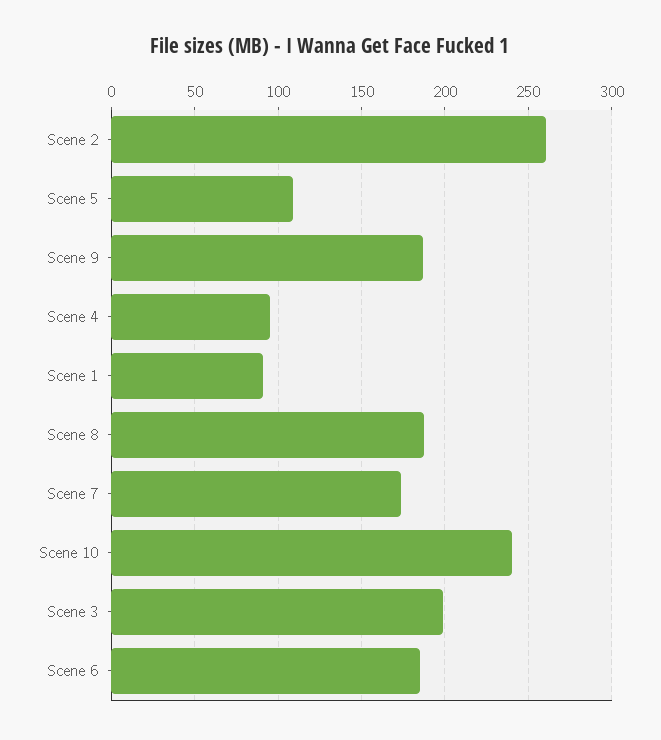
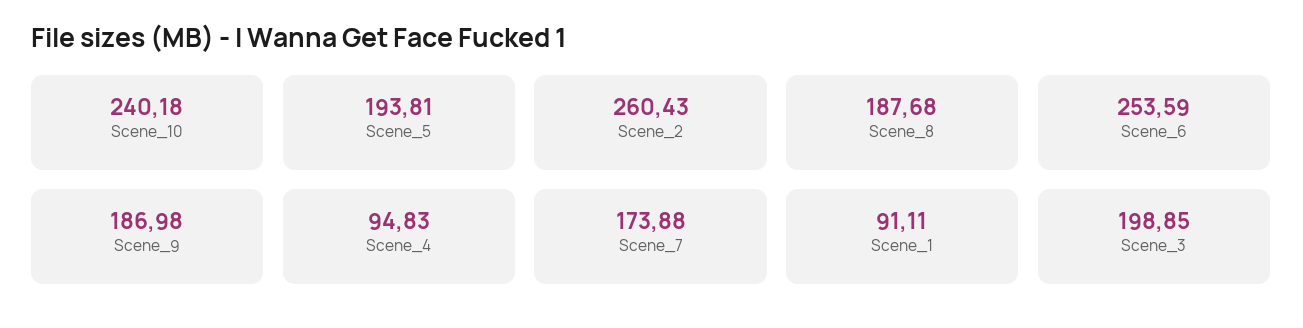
  {
    "Scene 2": 260.43,
-   "Scene 5": 110,
+   "Scene 5": 193.81,
    "Scene 9": 186.98,
    "Scene 4": 94.83,
    "Scene 1": 91.11,
    "Scene 8": 187.68,
    "Scene 7": 173.88,
    "Scene 10": 240.18,
    "Scene 3": 198.85,
-   "Scene 6": 185
+   "Scene 6": 253.59
  }

